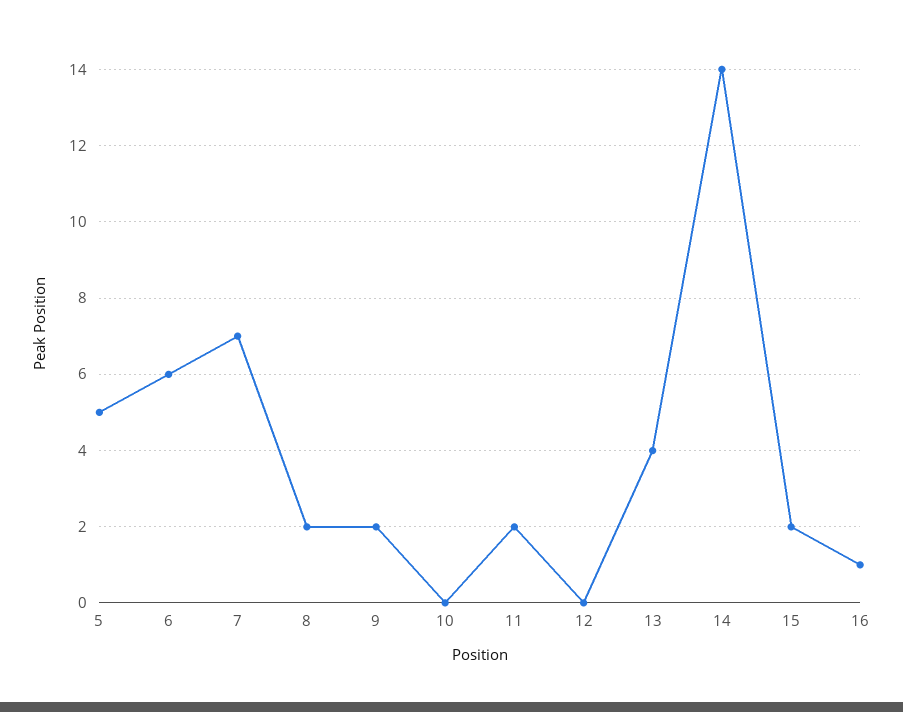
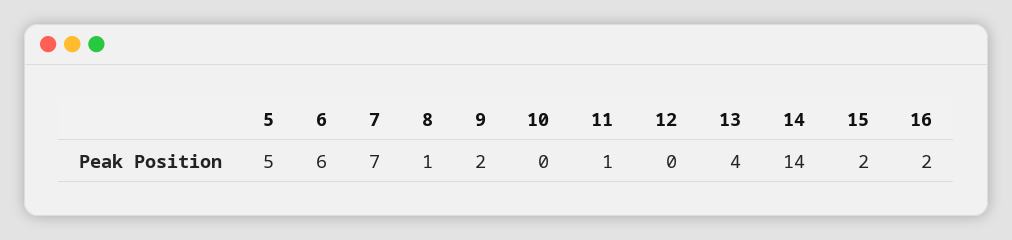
  {
    "5": 5,
    "6": 6,
    "7": 7,
-   "8": 2,
+   "8": 1,
    "9": 2,
    "10": 0,
-   "11": 2,
+   "11": 1,
    "12": 0,
    "13": 4,
    "14": 14,
    "15": 2,
-   "16": 1
+   "16": 2
  }

